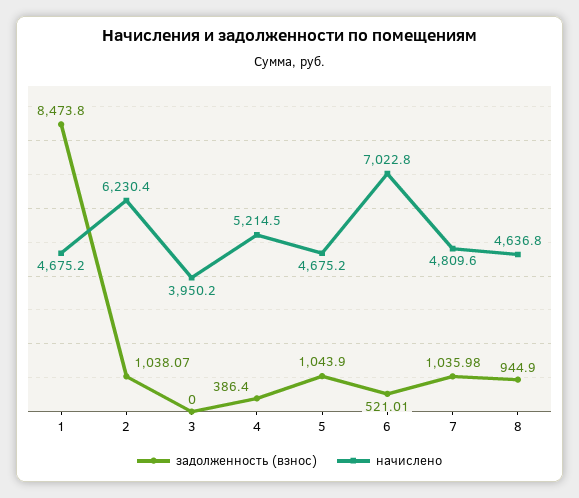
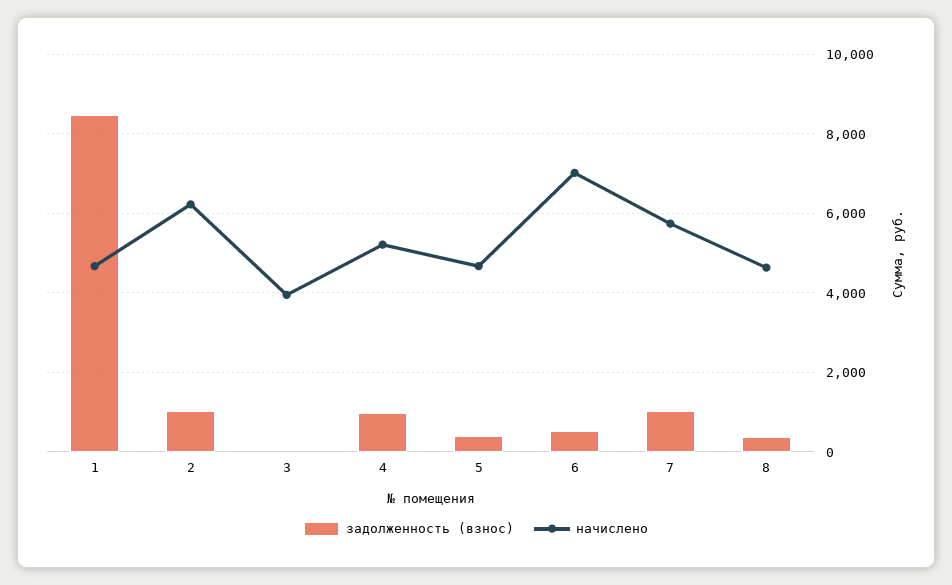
  {
    "задолженность (взнос)": {
      "1": 8473.8,
      "2": 1038.07,
      "3": 0,
-     "4": 386.4,
+     "4": 1000,
-     "5": 1043.9,
+     "5": 400,
      "6": 521.01,
      "7": 1035.98,
-     "8": 944.9
+     "8": 400
    },
    "начислено": {
      "1": 4675.2,
      "2": 6230.4,
      "3": 3950.2,
      "4": 5214.5,
      "5": 4675.2,
      "6": 7022.8,
-     "7": 4809.6,
+     "7": 5800,
      "8": 4636.8
    }
  }

